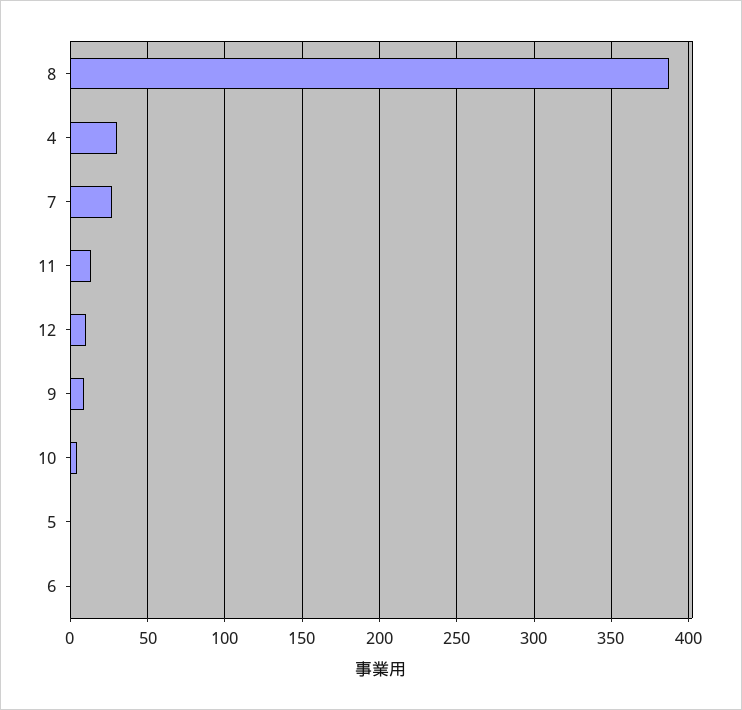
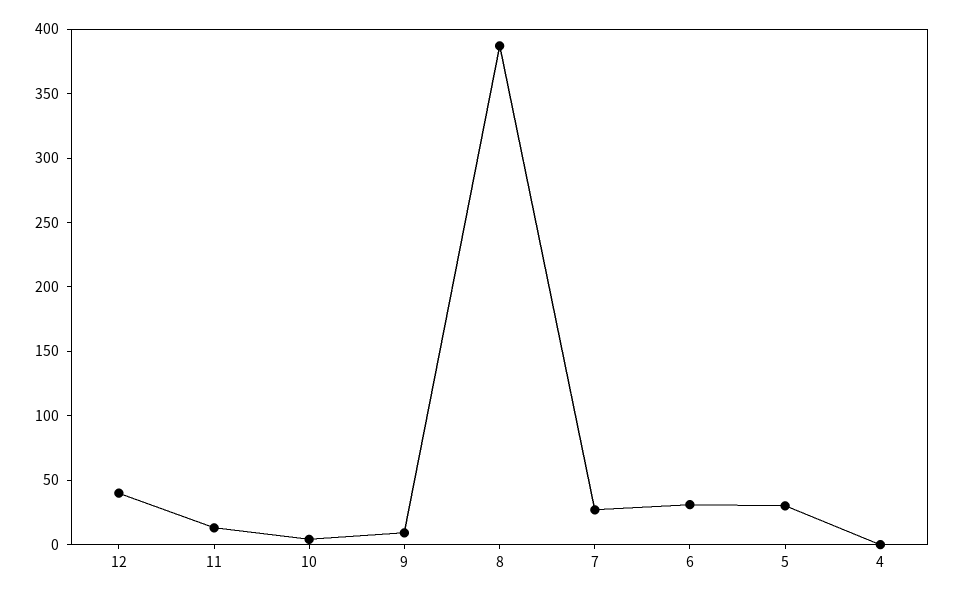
  {
    "8": 385,
-   "4": 30,
+   "4": 0,
    "7": 25,
    "11": 15,
-   "12": 10,
+   "12": 40,
    "9": 10,
    "10": 5,
-   "5": 0,
+   "5": 30,
-   "6": 0
+   "6": 30
  }

